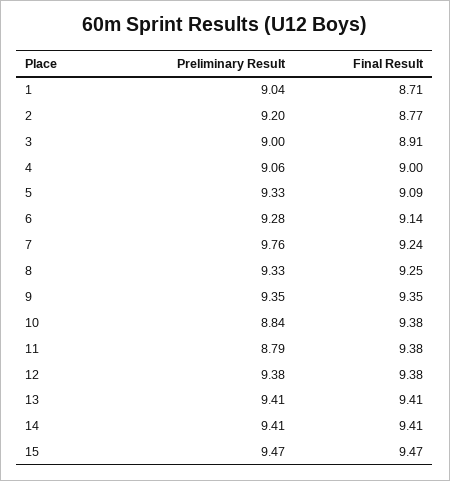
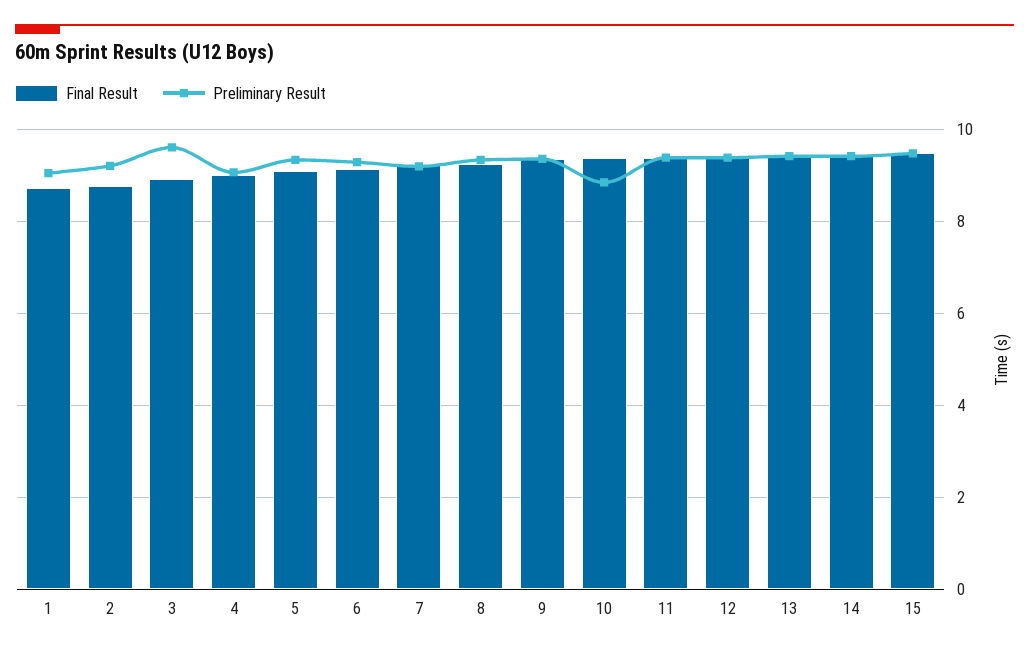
  {
    "Preliminary Result": {
      "1": 9.04,
      "2": 9.2,
-     "3": 9,
+     "3": 9.6,
      "4": 9.06,
      "5": 9.33,
      "6": 9.28,
-     "7": 9.76,
+     "7": 9.2,
      "8": 9.33,
      "9": 9.35,
      "10": 8.84,
-     "11": 8.79,
+     "11": 9.4,
      "12": 9.38,
      "13": 9.41,
      "14": 9.41,
      "15": 9.47
    },
    "Final Result": {
      "1": 8.71,
      "2": 8.77,
      "3": 8.91,
      "4": 9,
      "5": 9.09,
      "6": 9.14,
      "7": 9.24,
      "8": 9.25,
      "9": 9.35,
      "10": 9.38,
      "11": 9.38,
      "12": 9.38,
      "13": 9.41,
      "14": 9.41,
      "15": 9.47
    }
  }

